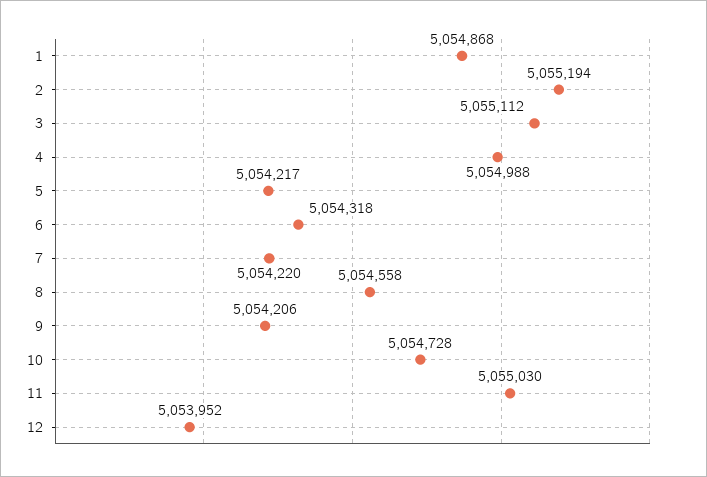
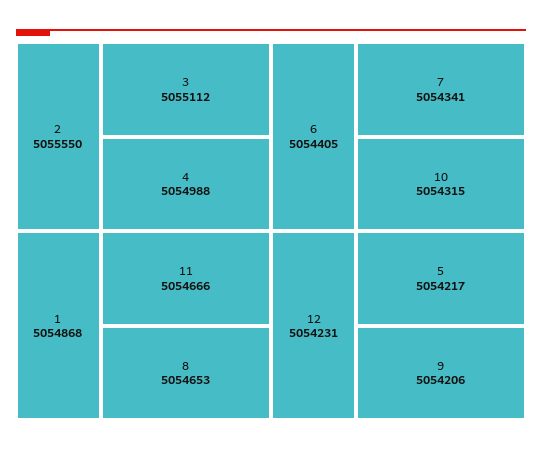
  {
    "1": 5054868,
-   "2": 5055194,
+   "2": 5055550,
    "3": 5055112,
    "4": 5054988,
    "5": 5054217,
-   "6": 5054318,
+   "6": 5054405,
-   "7": 5054220,
+   "7": 5054341,
-   "8": 5054558,
+   "8": 5054653,
    "9": 5054206,
-   "10": 5054728,
+   "10": 5054315,
-   "11": 5055030,
+   "11": 5054666,
-   "12": 5053952
+   "12": 5054231
  }

